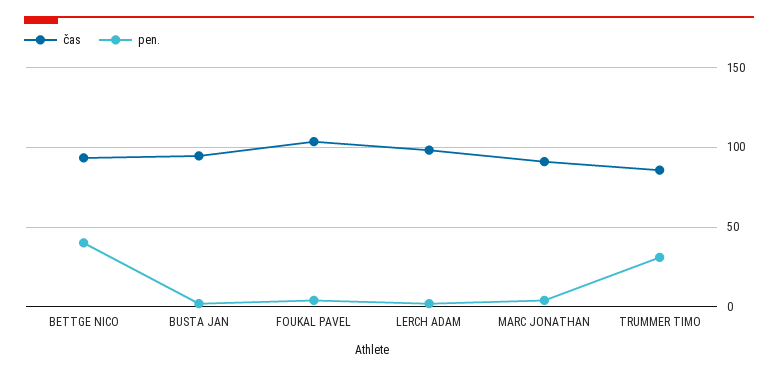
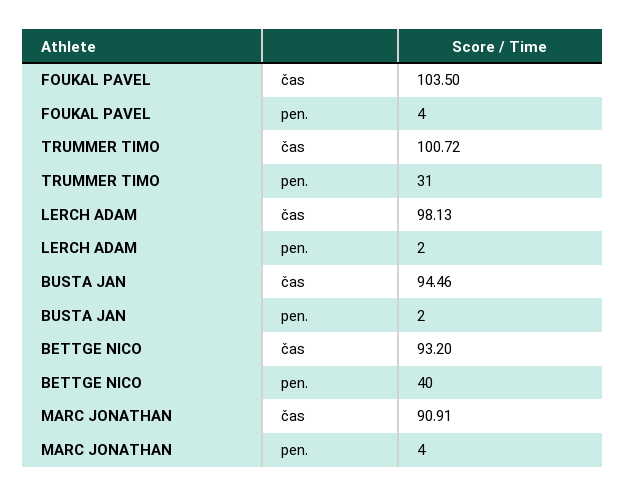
  {
    "čas": {
      "BETTGE NICO": 93.2,
      "BUSTA JAN": 94.46,
      "FOUKAL PAVEL": 103.5,
      "LERCH ADAM": 98.13,
      "MARC JONATHAN": 90.91,
-     "TRUMMER TIMO": 85
+     "TRUMMER TIMO": 100.72
    },
    "pen.": {
      "BETTGE NICO": 40,
      "BUSTA JAN": 2,
      "FOUKAL PAVEL": 4,
      "LERCH ADAM": 2,
      "MARC JONATHAN": 4,
      "TRUMMER TIMO": 31
    }
  }

